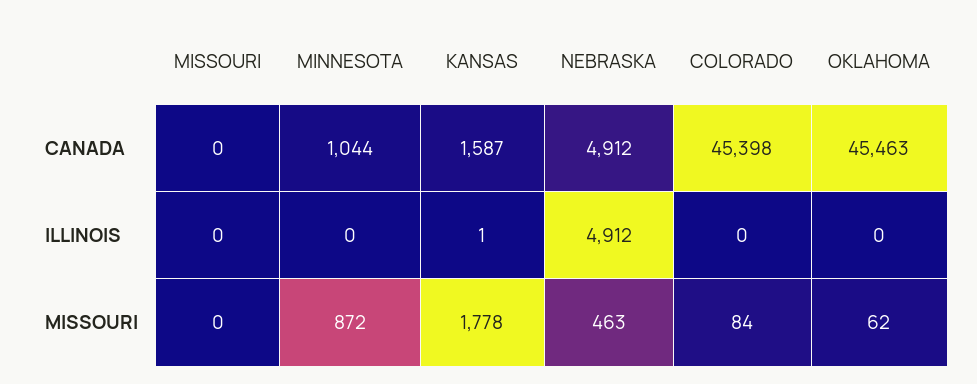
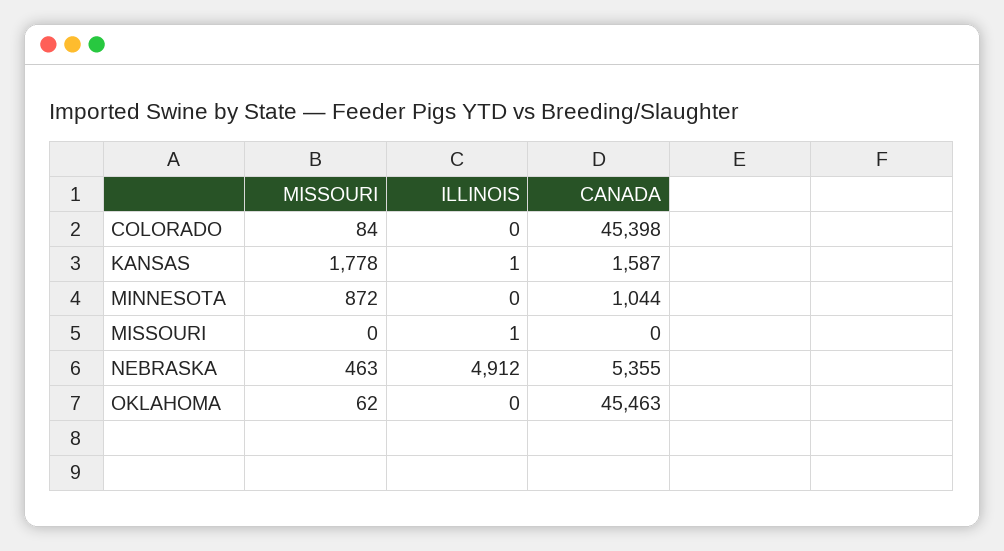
  {
    "MISSOURI": {
      "CANADA": 0,
-     "ILLINOIS": 0,
+     "ILLINOIS": 1,
      "MISSOURI": 0
    },
    "MINNESOTA": {
      "CANADA": 1044,
      "ILLINOIS": 0,
      "MISSOURI": 872
    },
    "KANSAS": {
      "CANADA": 1587,
      "ILLINOIS": 1,
      "MISSOURI": 1778
    },
    "NEBRASKA": {
-     "CANADA": 4912,
+     "CANADA": 5355,
      "ILLINOIS": 4912,
      "MISSOURI": 463
    },
    "COLORADO": {
      "CANADA": 45398,
      "ILLINOIS": 0,
      "MISSOURI": 84
    },
    "OKLAHOMA": {
      "CANADA": 45463,
      "ILLINOIS": 0,
      "MISSOURI": 62
    }
  }

